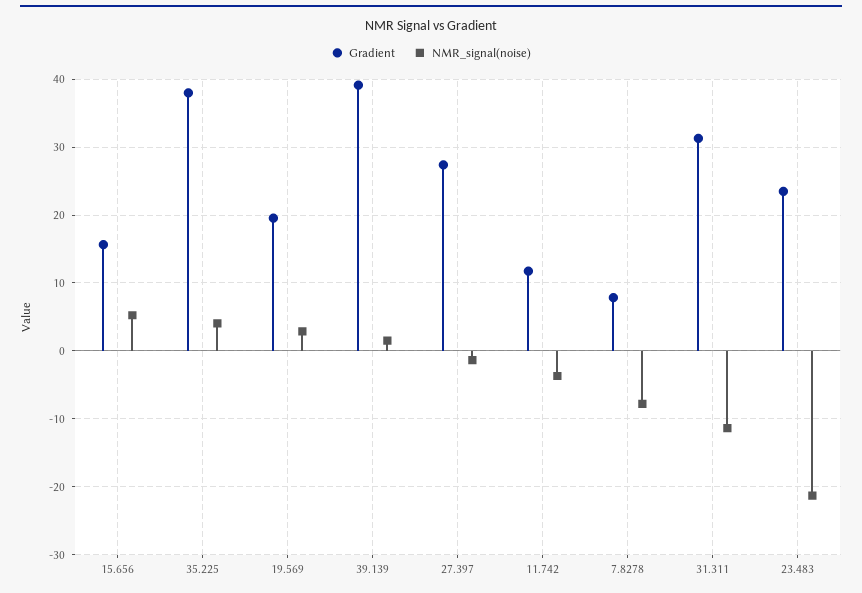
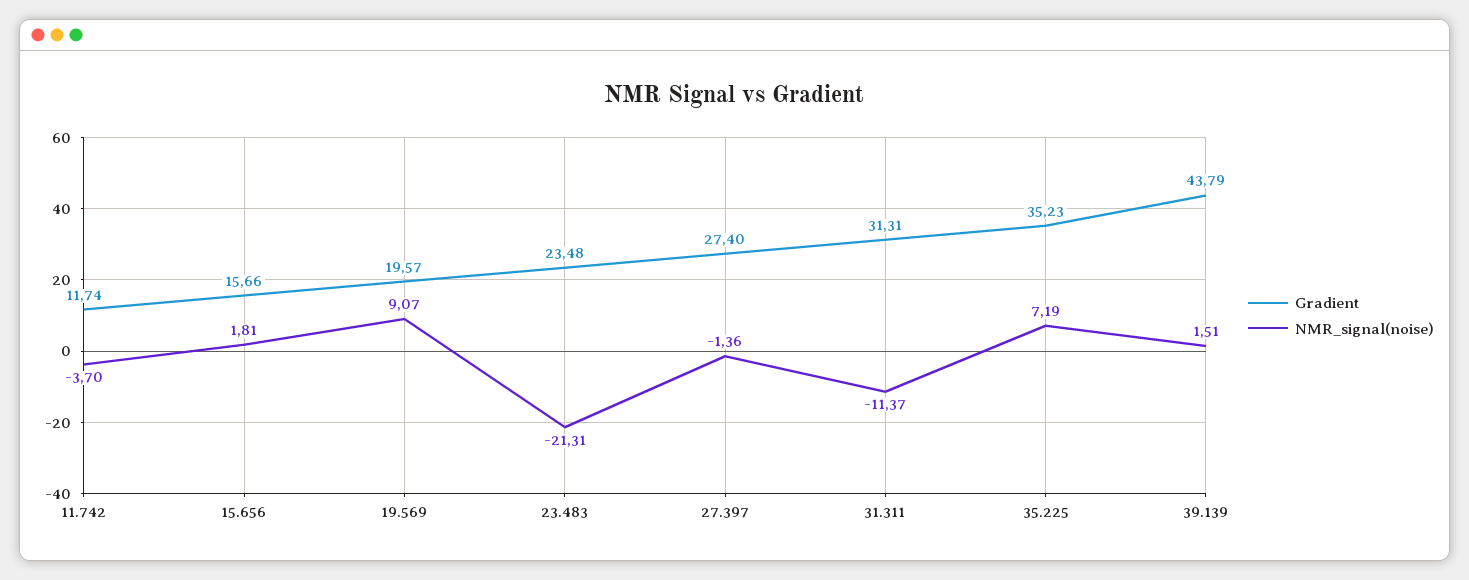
  {
    "Gradient": {
      "15.656": 15.66,
-     "35.225": 38,
+     "35.225": 35.23,
      "19.569": 19.57,
-     "39.139": 39,
+     "39.139": 43.79,
      "27.397": 27.4,
      "11.742": 11.74,
-     "7.8278": 8,
      "31.311": 31.31,
      "23.483": 23.48
    },
    "NMR_signal(noise)": {
-     "15.656": 5,
+     "15.656": 1.81,
-     "35.225": 4,
+     "35.225": 7.19,
-     "19.569": 3,
+     "19.569": 9.07,
      "39.139": 1.51,
      "27.397": -1.36,
      "11.742": -3.7,
-     "7.8278": -8,
      "31.311": -11.37,
      "23.483": -21.31
    }
  }

